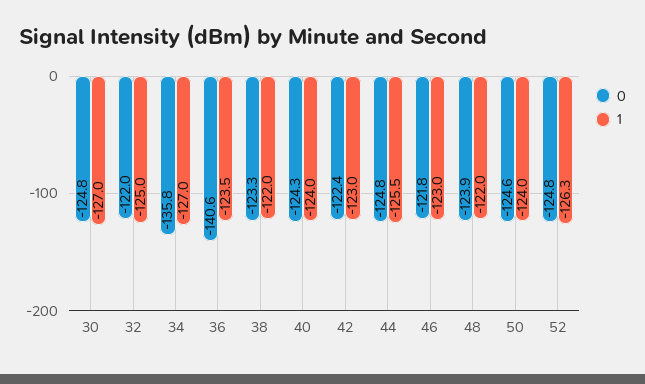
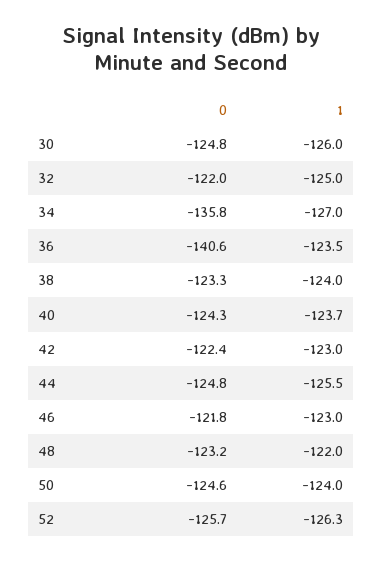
  {
    "0": {
      "30": -124.8,
      "32": -122,
      "34": -135.8,
      "36": -140.6,
      "38": -123.3,
      "40": -124.3,
      "42": -122.4,
      "44": -124.8,
      "46": -121.8,
-     "48": -123.9,
+     "48": -123.2,
      "50": -124.6,
-     "52": -124.8
+     "52": -125.7
    },
    "1": {
-     "30": -127,
+     "30": -126,
      "32": -125,
      "34": -127,
      "36": -123.5,
-     "38": -122,
+     "38": -124,
-     "40": -124,
+     "40": -123.7,
      "42": -123,
      "44": -125.5,
      "46": -123,
      "48": -122,
      "50": -124,
      "52": -126.3
    }
  }

